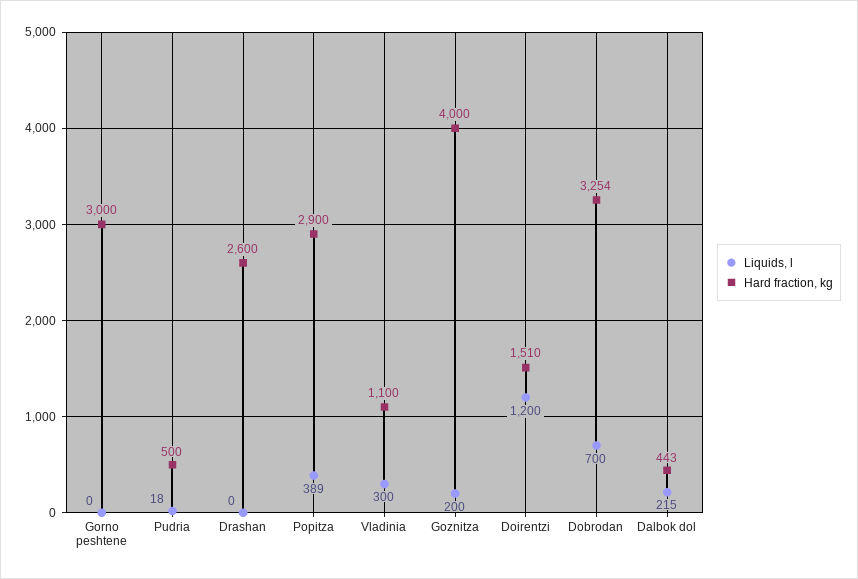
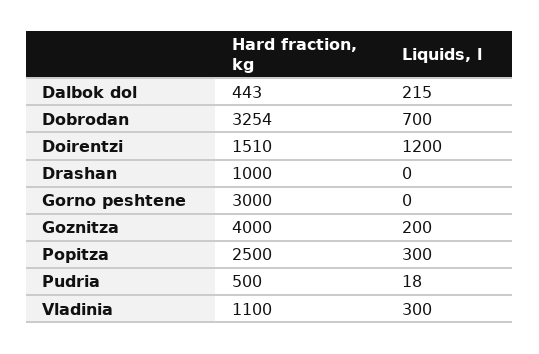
  {
    "Liquids, l": {
      "Gorno peshtene": 0,
      "Pudria": 18,
      "Drashan": 0,
-     "Popitza": 389,
+     "Popitza": 300,
      "Vladinia": 300,
      "Goznitza": 200,
      "Doirentzi": 1200,
      "Dobrodan": 700,
      "Dalbok dol": 215
    },
    "Hard fraction, kg": {
      "Gorno peshtene": 3000,
      "Pudria": 500,
-     "Drashan": 2600,
+     "Drashan": 1000,
-     "Popitza": 2900,
+     "Popitza": 2500,
      "Vladinia": 1100,
      "Goznitza": 4000,
      "Doirentzi": 1510,
      "Dobrodan": 3254,
      "Dalbok dol": 443
    }
  }

